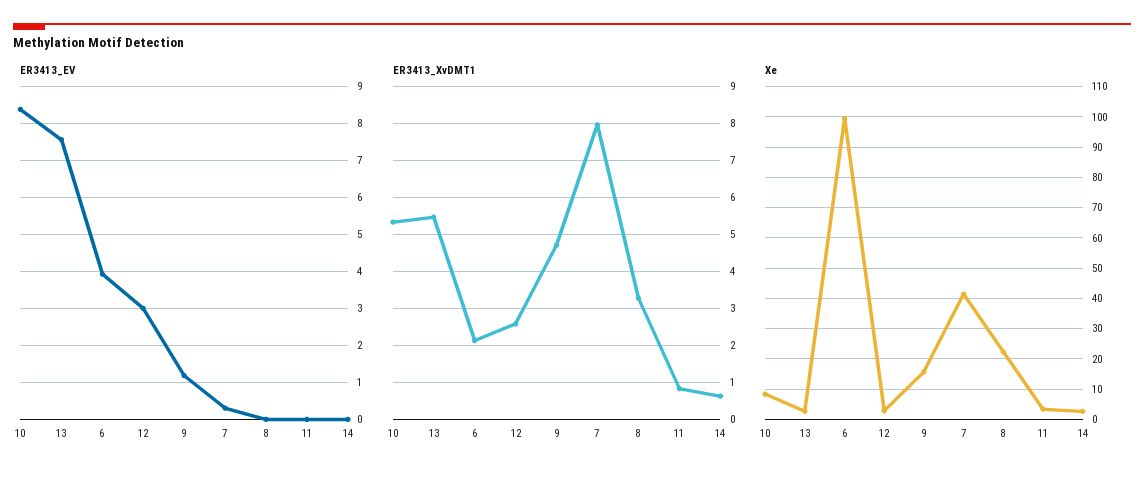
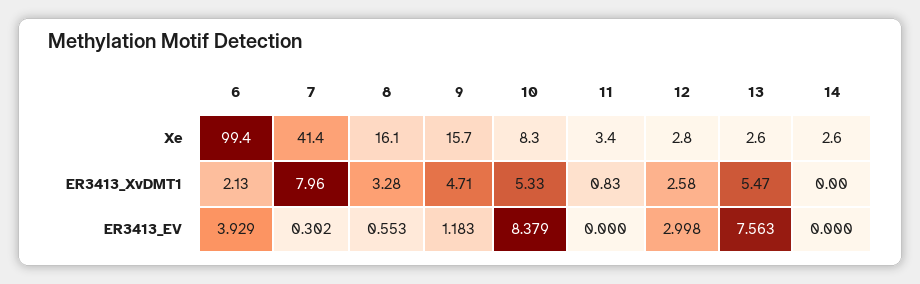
  {
    "ER3413_EV": {
      "10": 8.379,
      "13": 7.563,
      "6": 3.929,
      "12": 2.998,
      "9": 1.183,
      "7": 0.302,
-     "8": 0,
+     "8": 0.553,
      "11": 0,
      "14": 0
    },
    "ER3413_XvDMT1": {
      "10": 5.33,
      "13": 5.47,
      "6": 2.13,
      "12": 2.58,
      "9": 4.71,
      "7": 7.96,
      "8": 3.28,
      "11": 0.83,
-     "14": 0.6
+     "14": 0
    },
    "Xe": {
      "10": 8.3,
      "13": 2.6,
      "6": 99.4,
      "12": 2.8,
      "9": 15.7,
      "7": 41.4,
-     "8": 22,
+     "8": 16.1,
      "11": 3.4,
      "14": 2.6
    }
  }

